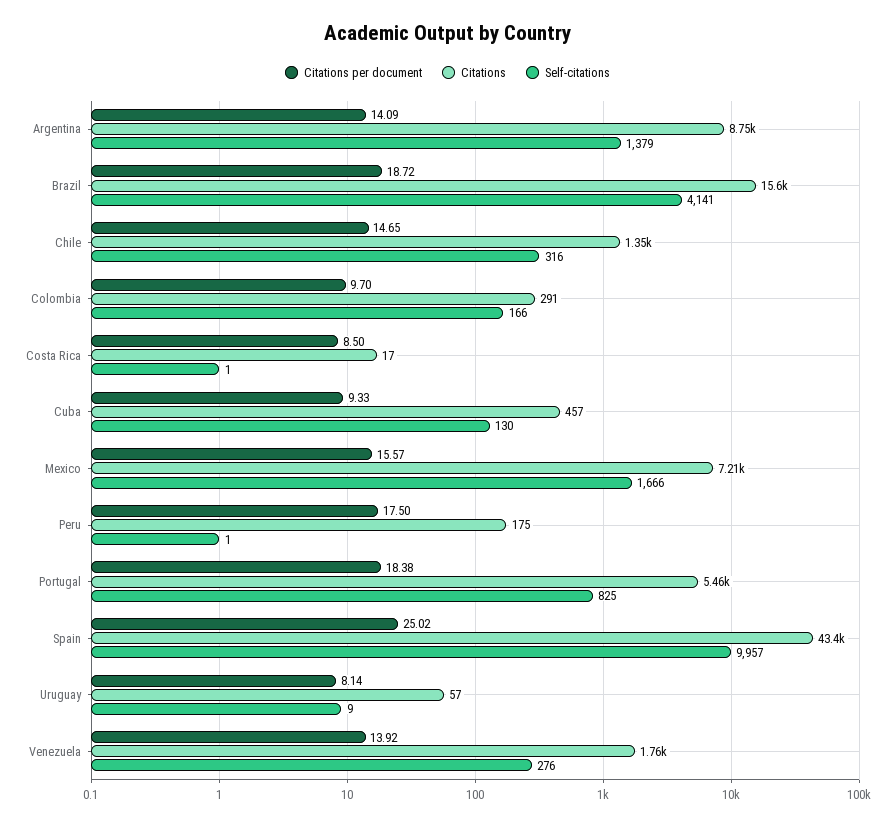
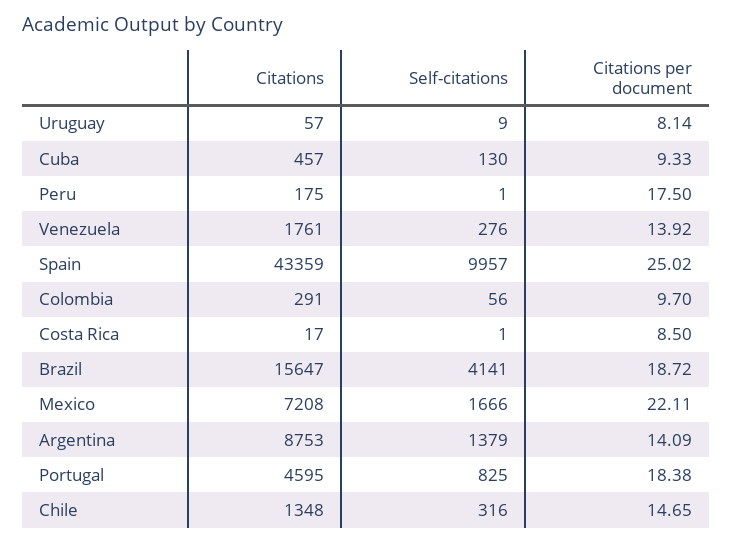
  {
    "Citations per document": {
      "Argentina": 14.09,
      "Brazil": 18.72,
      "Chile": 14.65,
      "Colombia": 9.7,
      "Costa Rica": 8.5,
      "Cuba": 9.33,
-     "Mexico": 15.57,
+     "Mexico": 22.11,
      "Peru": 17.5,
      "Portugal": 18.38,
      "Spain": 25.02,
      "Uruguay": 8.14,
      "Venezuela": 13.92
    },
    "Citations": {
      "Argentina": 8753,
      "Brazil": 15647,
      "Chile": 1348,
      "Colombia": 291,
      "Costa Rica": 17,
      "Cuba": 457,
      "Mexico": 7208,
      "Peru": 175,
-     "Portugal": 5460,
+     "Portugal": 4595,
      "Spain": 43359,
      "Uruguay": 57,
      "Venezuela": 1761
    },
    "Self-citations": {
      "Argentina": 1379,
      "Brazil": 4141,
      "Chile": 316,
-     "Colombia": 166,
+     "Colombia": 56,
      "Costa Rica": 1,
      "Cuba": 130,
      "Mexico": 1666,
      "Peru": 1,
      "Portugal": 825,
      "Spain": 9957,
      "Uruguay": 9,
      "Venezuela": 276
    }
  }

